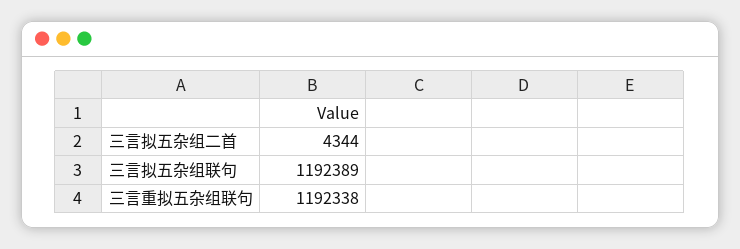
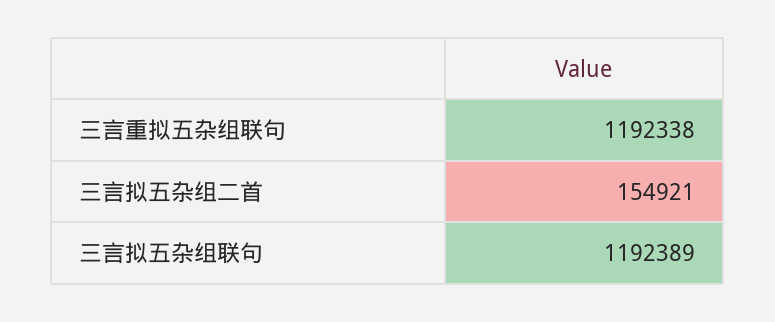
  {
-   "三言拟五杂组二首": 4344,
+   "三言拟五杂组二首": 154921,
    "三言拟五杂组联句": 1192389,
    "三言重拟五杂组联句": 1192338
  }

